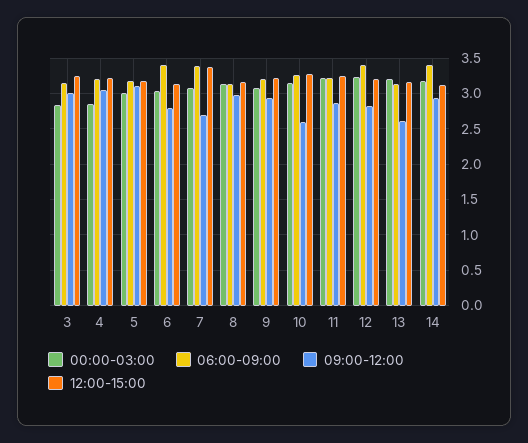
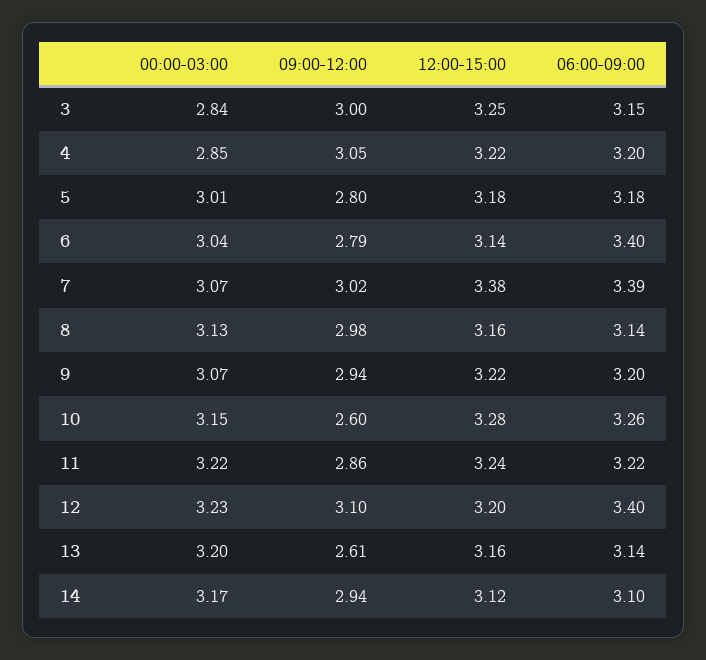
  {
    "00:00-03:00": {
      "3": 2.84,
      "4": 2.85,
      "5": 3.01,
      "6": 3.04,
      "7": 3.07,
      "8": 3.13,
      "9": 3.07,
      "10": 3.15,
      "11": 3.22,
      "12": 3.23,
      "13": 3.2,
      "14": 3.17
    },
    "06:00-09:00": {
      "3": 3.15,
      "4": 3.2,
      "5": 3.18,
      "6": 3.4,
      "7": 3.39,
      "8": 3.14,
      "9": 3.2,
      "10": 3.26,
      "11": 3.22,
      "12": 3.4,
      "13": 3.14,
-     "14": 3.4
+     "14": 3.1
    },
    "09:00-12:00": {
      "3": 3,
      "4": 3.05,
-     "5": 3.1,
+     "5": 2.8,
      "6": 2.79,
-     "7": 2.7,
+     "7": 3.02,
      "8": 2.98,
      "9": 2.94,
      "10": 2.6,
      "11": 2.86,
-     "12": 2.8,
+     "12": 3.1,
      "13": 2.61,
      "14": 2.94
    },
    "12:00-15:00": {
      "3": 3.25,
      "4": 3.22,
      "5": 3.18,
      "6": 3.14,
      "7": 3.38,
      "8": 3.16,
      "9": 3.22,
      "10": 3.28,
      "11": 3.24,
      "12": 3.2,
      "13": 3.16,
      "14": 3.12
    }
  }

